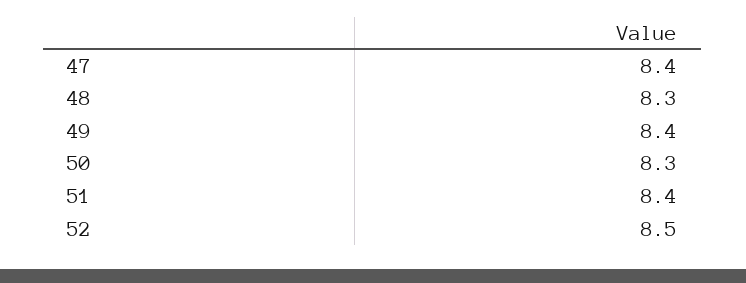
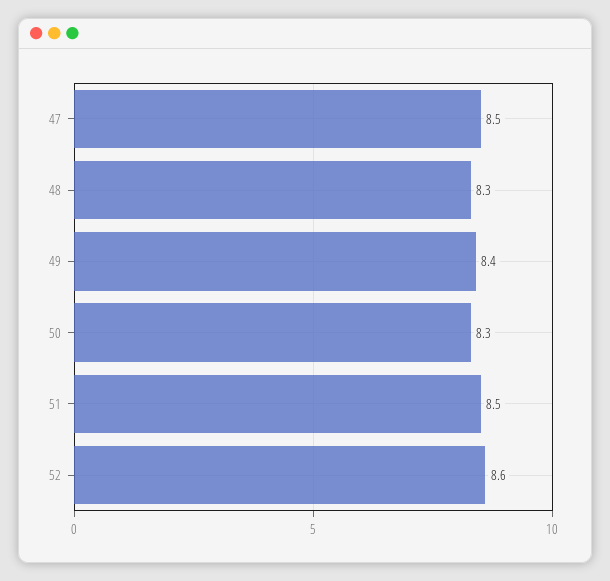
  {
-   "47": 8.4,
+   "47": 8.5,
    "48": 8.3,
    "49": 8.4,
    "50": 8.3,
-   "51": 8.4,
+   "51": 8.5,
-   "52": 8.5
+   "52": 8.6
  }

